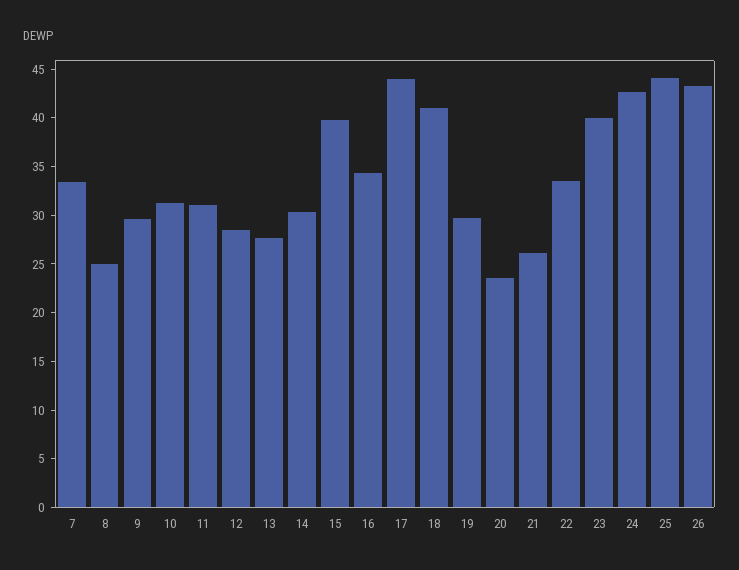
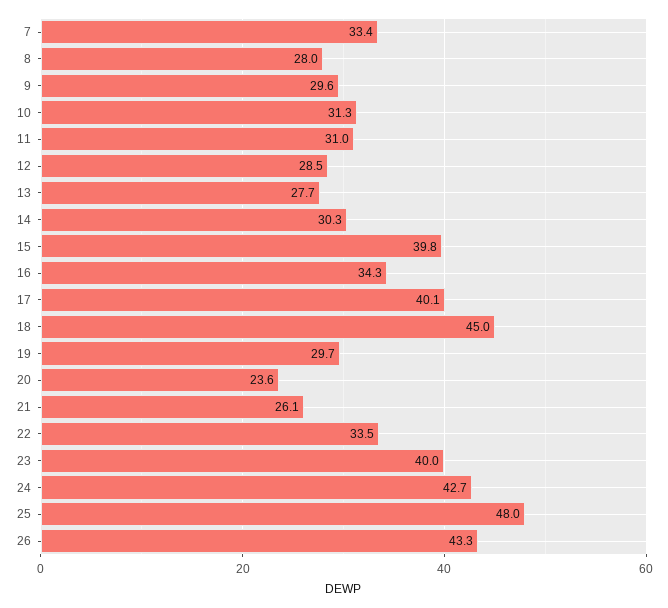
  {
    "7": 33.4,
-   "8": 25,
+   "8": 28,
    "9": 29.6,
    "10": 31.3,
    "11": 31,
    "12": 28.5,
    "13": 27.7,
    "14": 30.3,
    "15": 39.8,
    "16": 34.3,
-   "17": 44,
+   "17": 40.1,
-   "18": 41,
+   "18": 45,
    "19": 29.7,
    "20": 23.6,
    "21": 26.1,
    "22": 33.5,
    "23": 40,
    "24": 42.7,
-   "25": 44,
+   "25": 48,
    "26": 43.3
  }

